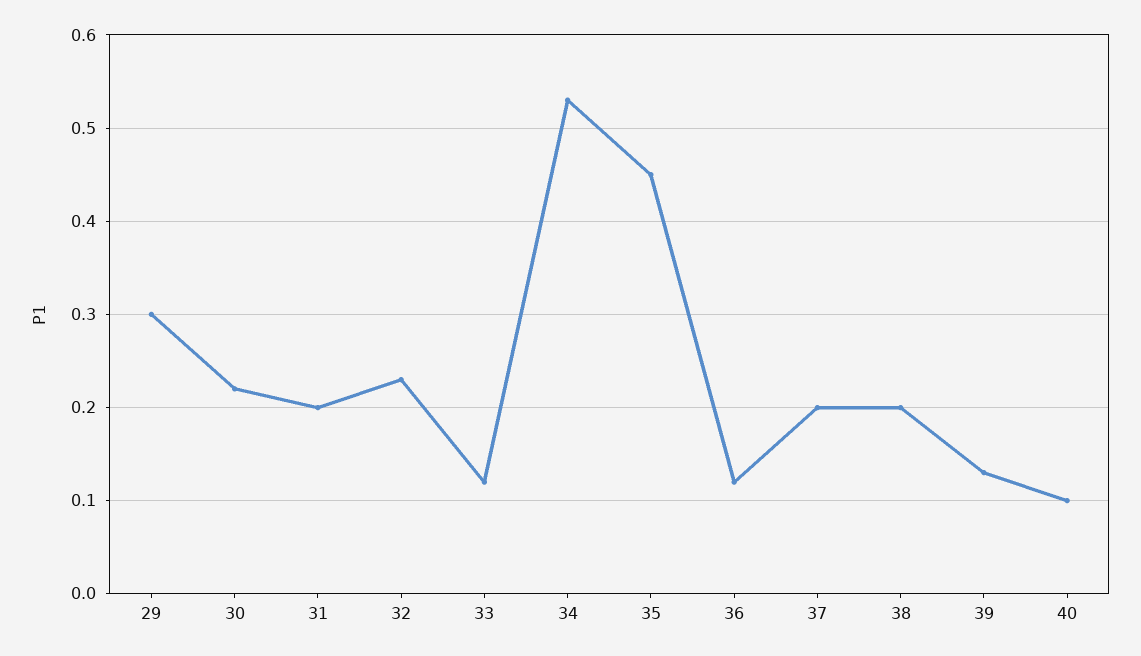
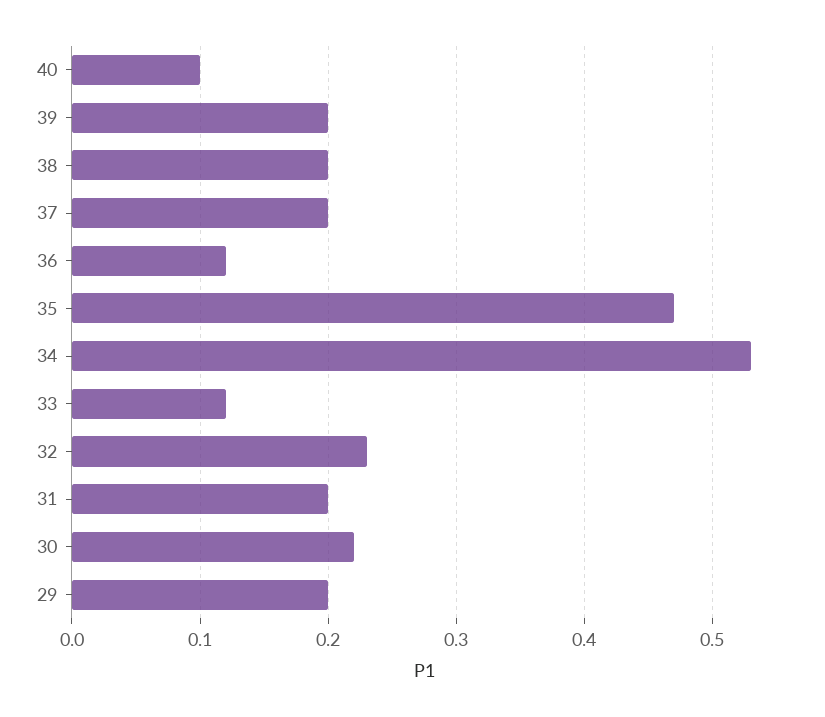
  {
-   "29": 0.3,
+   "29": 0.2,
    "30": 0.22,
    "31": 0.2,
    "32": 0.23,
    "33": 0.12,
    "34": 0.53,
-   "35": 0.45,
+   "35": 0.47,
    "36": 0.12,
    "37": 0.2,
    "38": 0.2,
-   "39": 0.13,
+   "39": 0.2,
    "40": 0.1
  }

